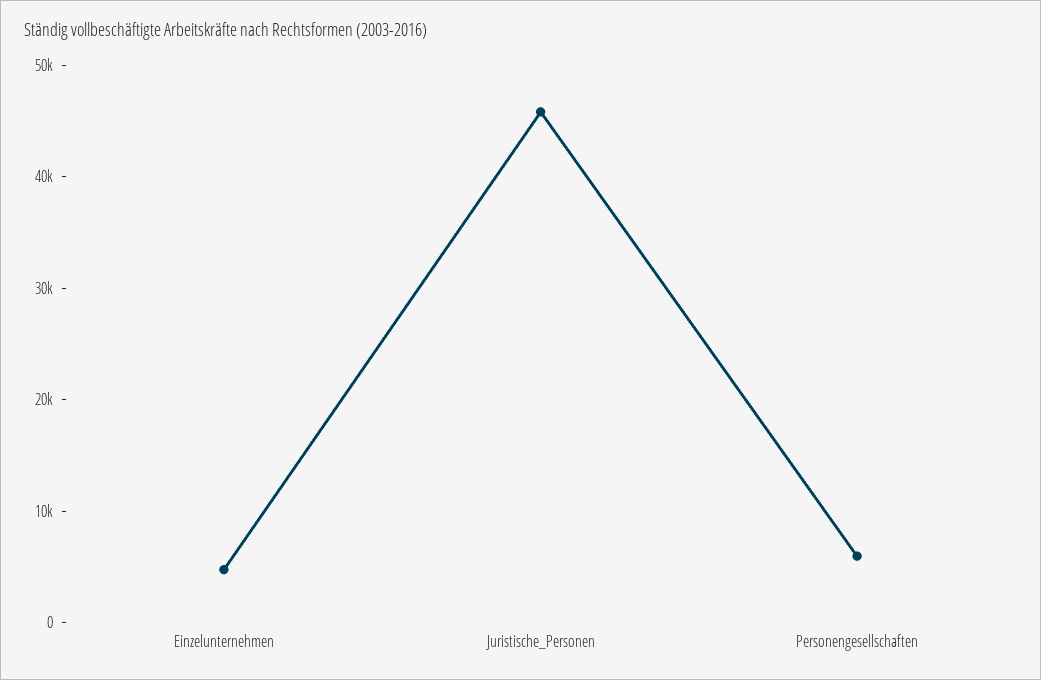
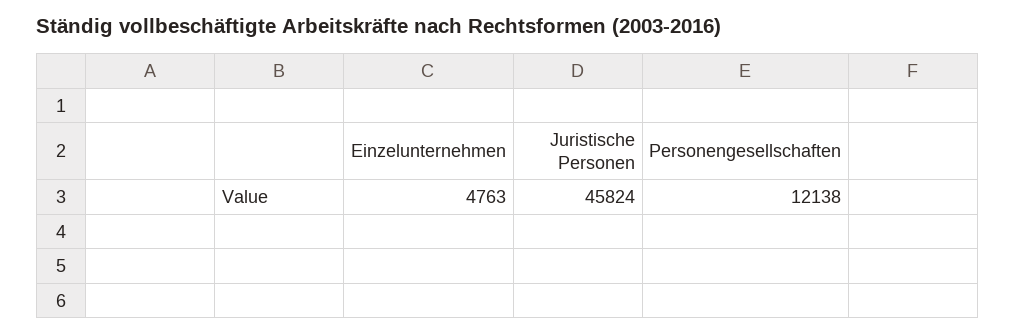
  {
    "Einzelunternehmen": 4763,
    "Juristische_Personen": 45824,
-   "Personengesellschaften": 6000
+   "Personengesellschaften": 12138
  }

